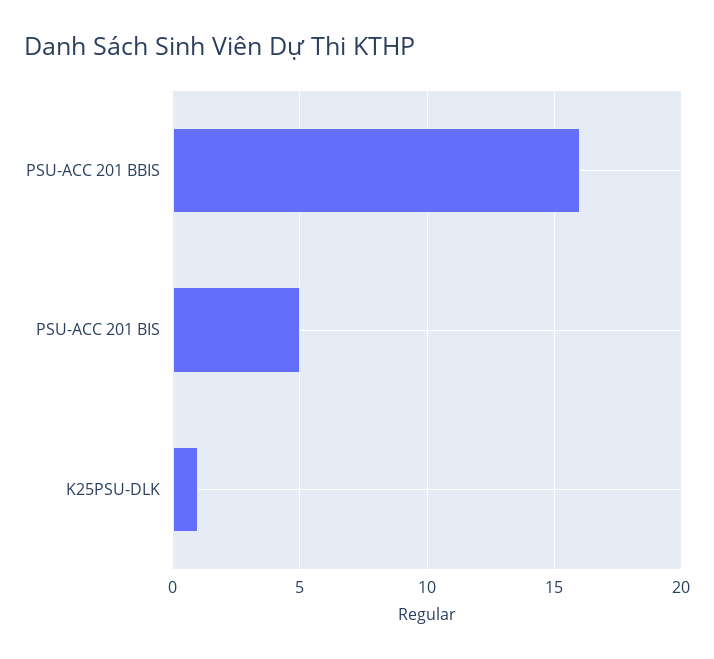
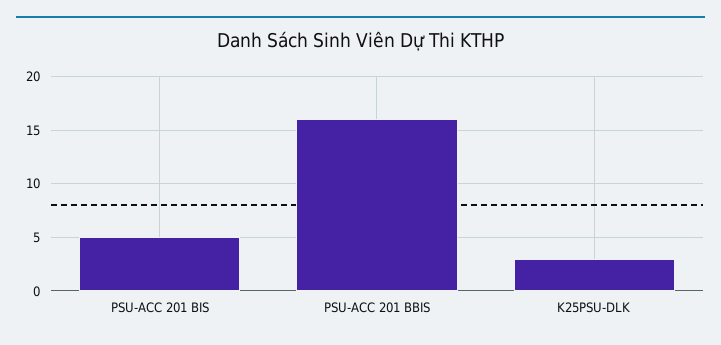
  {
    "PSU-ACC 201 BBIS": 16,
    "PSU-ACC 201 BIS": 5,
-   "K25PSU-DLK": 1
+   "K25PSU-DLK": 3
  }

